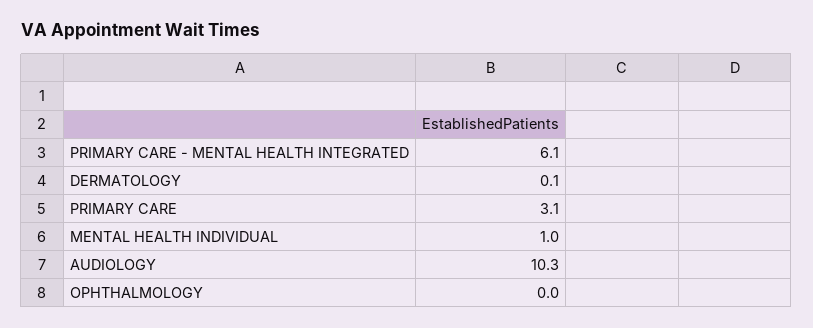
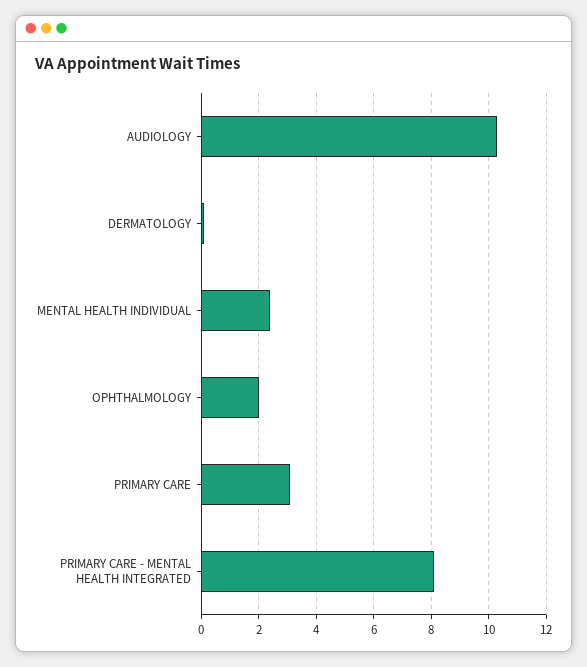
  {
-   "PRIMARY CARE - MENTAL HEALTH INTEGRATED": 6.1,
+   "PRIMARY CARE - MENTAL HEALTH INTEGRATED": 8,
    "DERMATOLOGY": 0.1,
    "PRIMARY CARE": 3.1,
-   "MENTAL HEALTH INDIVIDUAL": 1,
+   "MENTAL HEALTH INDIVIDUAL": 2.5,
    "AUDIOLOGY": 10.3,
-   "OPHTHALMOLOGY": 0
+   "OPHTHALMOLOGY": 2
  }

